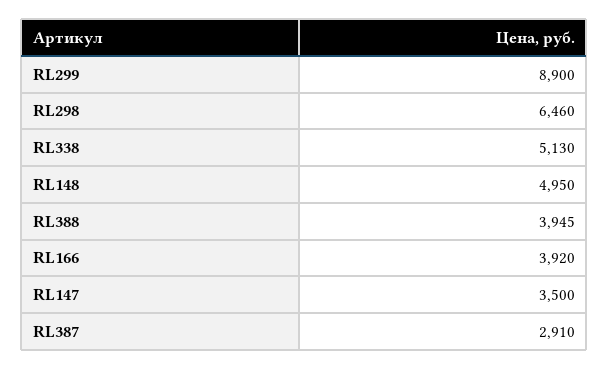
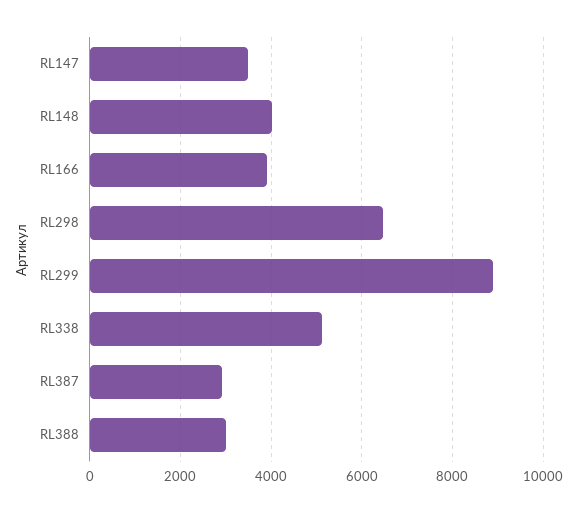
  {
    "RL299": 8900,
    "RL298": 6460,
    "RL338": 5130,
-   "RL148": 4950,
+   "RL148": 4000,
-   "RL388": 3945,
+   "RL388": 3000,
    "RL166": 3920,
    "RL147": 3500,
    "RL387": 2910
  }

